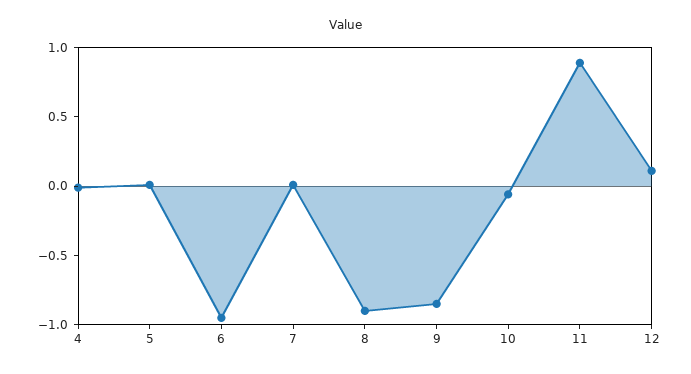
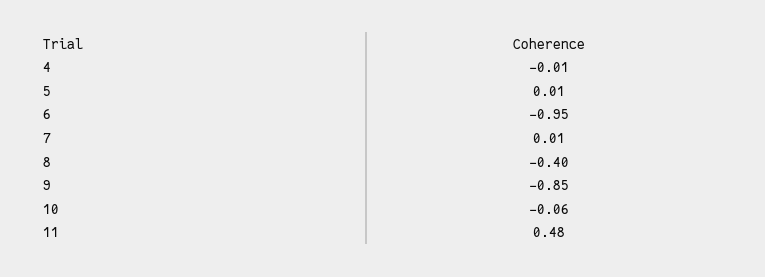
  {
    "4": -0.01,
    "5": 0.01,
    "6": -0.95,
    "7": 0.01,
-   "8": -0.9,
+   "8": -0.4,
    "9": -0.85,
    "10": -0.06,
-   "11": 0.9,
+   "11": 0.48
-   "12": 0.1
  }

